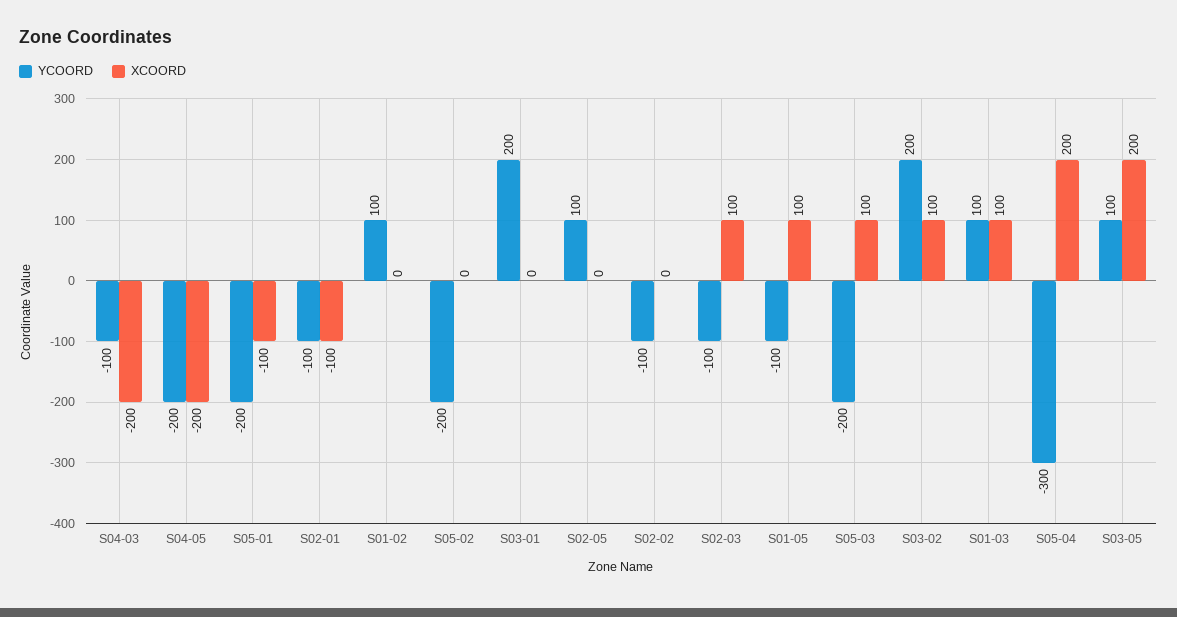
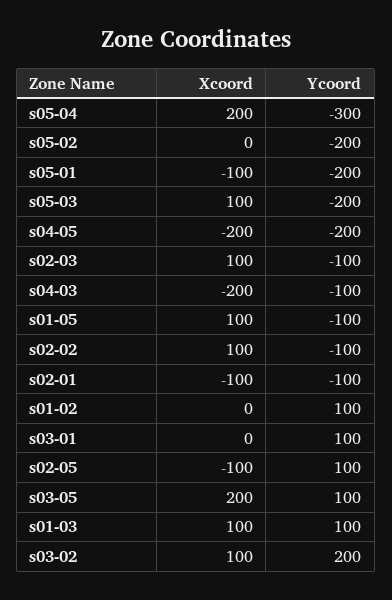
  {
    "YCOORD": {
      "S04-03": -100,
      "S04-05": -200,
      "S05-01": -200,
      "S02-01": -100,
      "S01-02": 100,
      "S05-02": -200,
-     "S03-01": 200,
+     "S03-01": 100,
      "S02-05": 100,
      "S02-02": -100,
      "S02-03": -100,
      "S01-05": -100,
      "S05-03": -200,
      "S03-02": 200,
      "S01-03": 100,
      "S05-04": -300,
      "S03-05": 100
    },
    "XCOORD": {
      "S04-03": -200,
      "S04-05": -200,
      "S05-01": -100,
      "S02-01": -100,
      "S01-02": 0,
      "S05-02": 0,
      "S03-01": 0,
-     "S02-05": 0,
+     "S02-05": -100,
-     "S02-02": 0,
+     "S02-02": 100,
      "S02-03": 100,
      "S01-05": 100,
      "S05-03": 100,
      "S03-02": 100,
      "S01-03": 100,
      "S05-04": 200,
      "S03-05": 200
    }
  }

